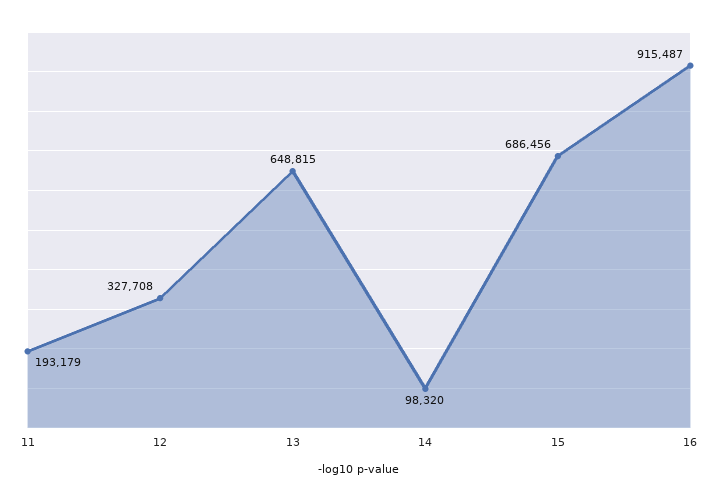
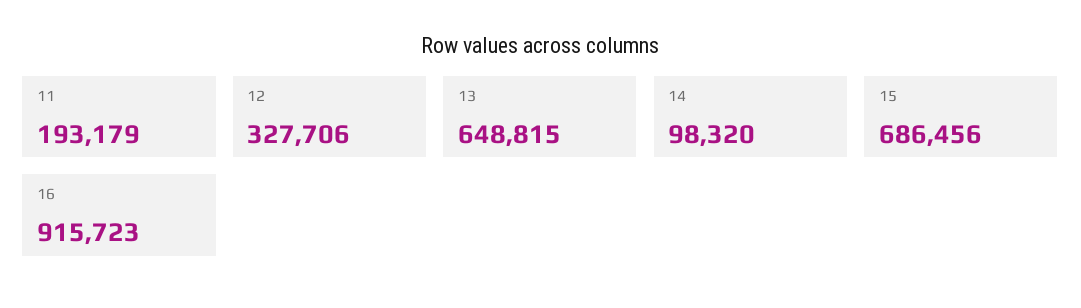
  {
    "11": 193179,
-   "12": 327708,
+   "12": 327706,
    "13": 648815,
    "14": 98320,
    "15": 686456,
-   "16": 915487
+   "16": 915723
  }

